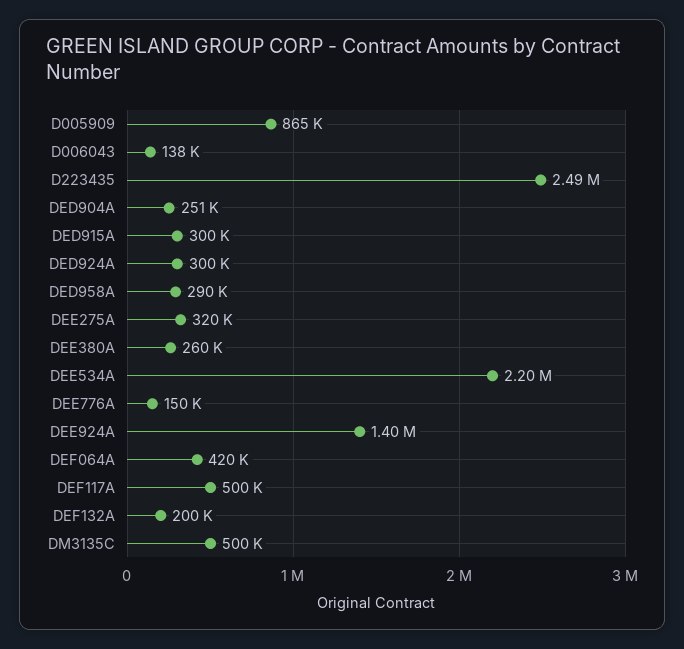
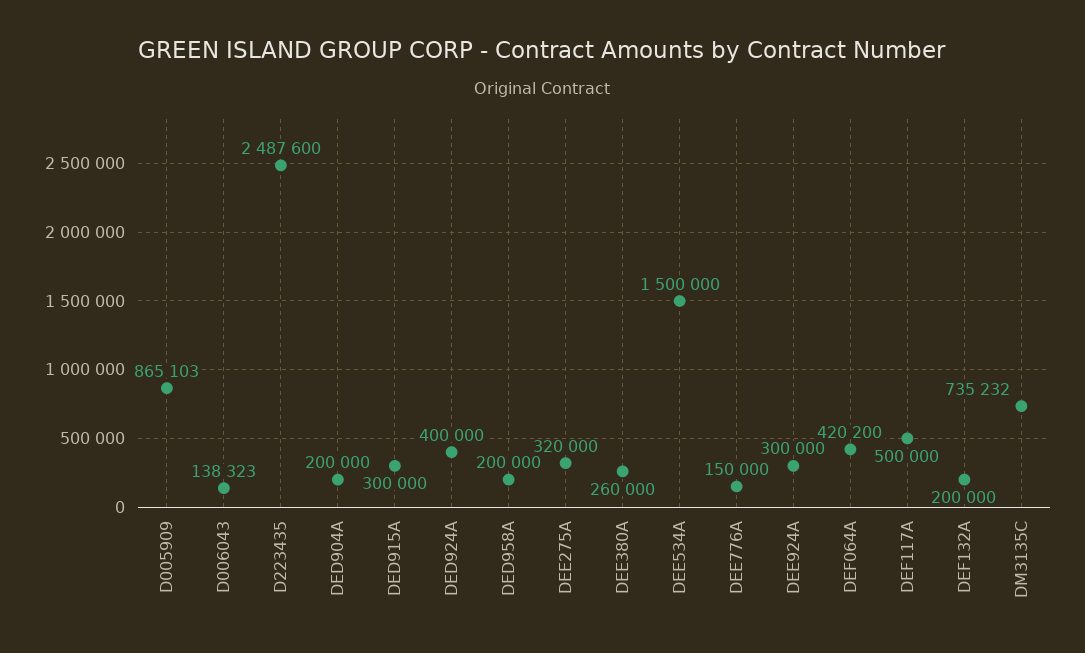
  {
    "D005909": 865103,
    "D006043": 138323,
    "D223435": 2487600,
-   "DED904A": 251000,
+   "DED904A": 200000,
    "DED915A": 300000,
-   "DED924A": 300000,
+   "DED924A": 400000,
-   "DED958A": 290000,
+   "DED958A": 200000,
    "DEE275A": 320000,
    "DEE380A": 260000,
-   "DEE534A": 2200000,
+   "DEE534A": 1500000,
    "DEE776A": 150000,
-   "DEE924A": 1400000,
+   "DEE924A": 300000,
    "DEF064A": 420200,
    "DEF117A": 500000,
    "DEF132A": 200000,
-   "DM3135C": 500000
+   "DM3135C": 735232
  }

